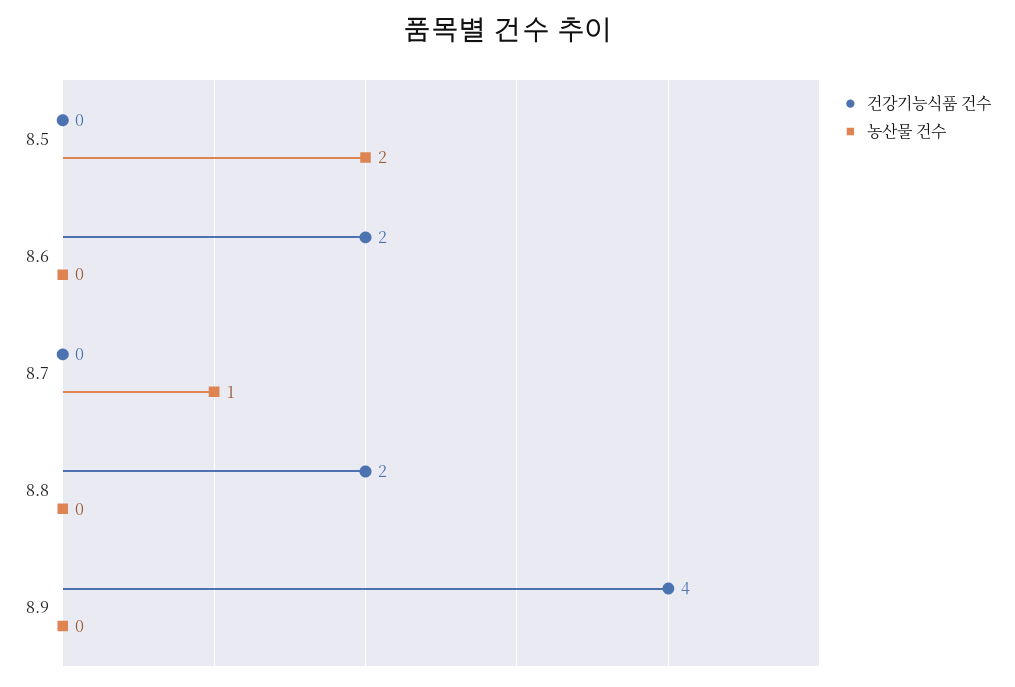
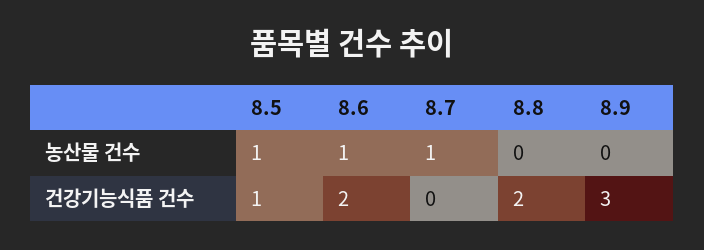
  {
    "건강기능식품 건수": {
-     "8.5": 0,
+     "8.5": 1,
      "8.6": 2,
      "8.7": 0,
      "8.8": 2,
-     "8.9": 4
+     "8.9": 3
    },
    "농산물 건수": {
-     "8.5": 2,
+     "8.5": 1,
-     "8.6": 0,
+     "8.6": 1,
      "8.7": 1,
      "8.8": 0,
      "8.9": 0
    }
  }

